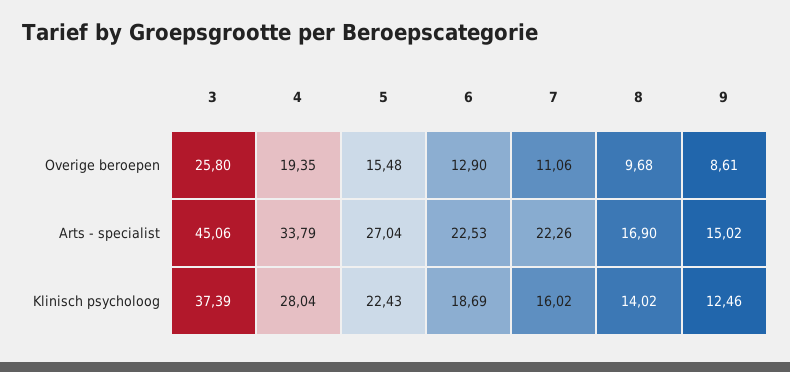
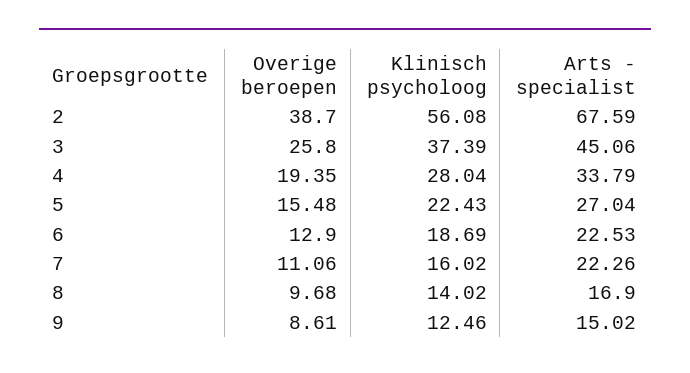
  {
    "3": {
      "Overige beroepen": 25.8,
      "Arts - specialist": 45.06,
      "Klinisch psycholoog": 37.39
    },
    "4": {
      "Overige beroepen": 19.35,
      "Arts - specialist": 33.79,
      "Klinisch psycholoog": 28.04
    },
    "5": {
      "Overige beroepen": 15.48,
      "Arts - specialist": 27.04,
      "Klinisch psycholoog": 22.43
    },
    "6": {
      "Overige beroepen": 12.9,
      "Arts - specialist": 22.53,
      "Klinisch psycholoog": 18.69
    },
    "7": {
      "Overige beroepen": 11.06,
      "Arts - specialist": 22.26,
      "Klinisch psycholoog": 16.02
    },
    "8": {
      "Overige beroepen": 9.68,
      "Arts - specialist": 16.9,
      "Klinisch psycholoog": 14.02
    },
    "9": {
      "Overige beroepen": 8.61,
      "Arts - specialist": 15.02,
      "Klinisch psycholoog": 12.46
-   }
+   },
+   "2": {
+     "Overige beroepen": 38.7,
+     "Klinisch psycholoog": 56.08,
+     "Arts - specialist": 67.59
+   }
  }

